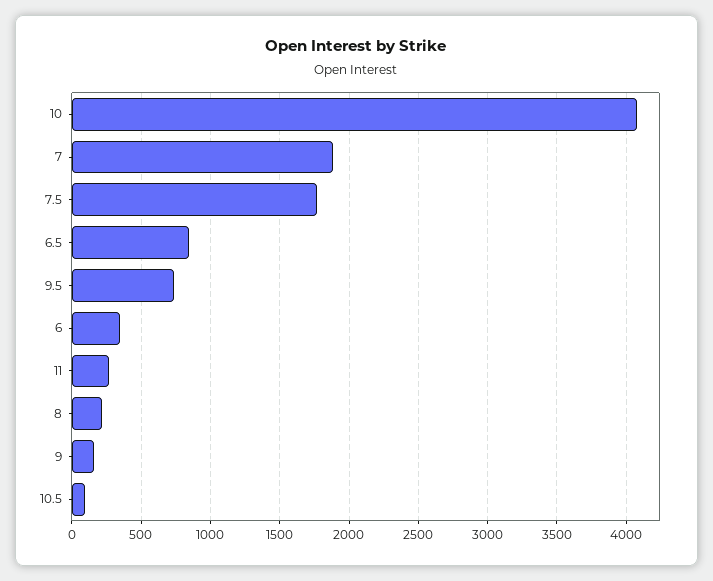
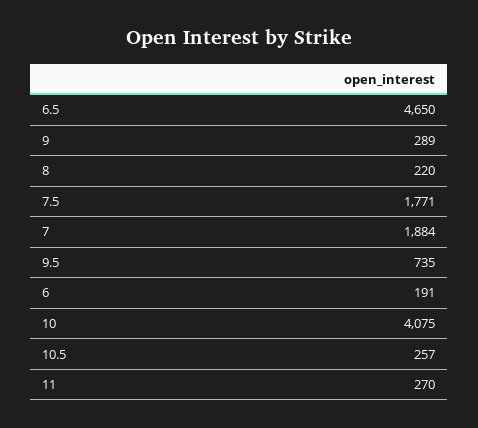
  {
    "10": 4075,
    "7": 1884,
    "7.5": 1771,
-   "6.5": 850,
+   "6.5": 4650,
    "9.5": 735,
-   "6": 350,
+   "6": 191,
    "11": 270,
    "8": 220,
-   "9": 150,
+   "9": 289,
-   "10.5": 100
+   "10.5": 257
  }

